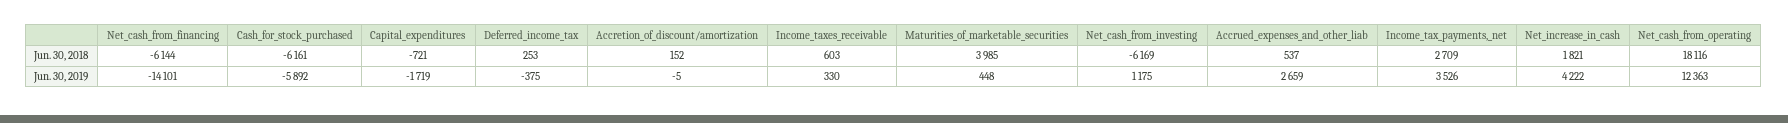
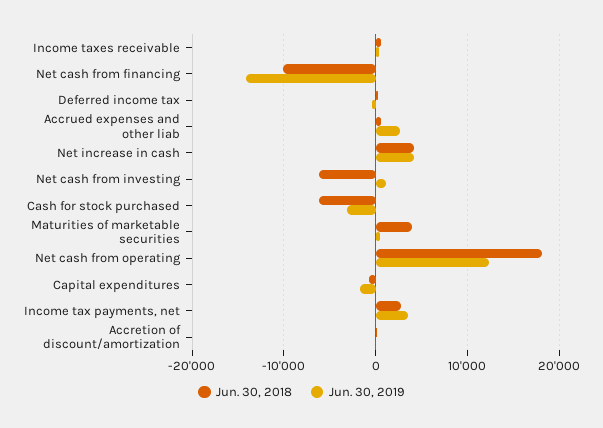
  {
    "Jun. 30, 2018": {
-     "Net_cash_from_financing": -6144,
+     "Net_cash_from_financing": -10000,
      "Cash_for_stock_purchased": -6161,
      "Capital_expenditures": -721,
      "Deferred_income_tax": 253,
      "Accretion_of_discount/amortization": 152,
      "Income_taxes_receivable": 603,
      "Maturities_of_marketable_securities": 3985,
      "Net_cash_from_investing": -6169,
      "Accrued_expenses_and_other_liab": 537,
      "Income_tax_payments,_net": 2709,
-     "Net_increase_in_cash": 1821,
+     "Net_increase_in_cash": 4000,
      "Net_cash_from_operating": 18116
    },
    "Jun. 30, 2019": {
      "Net_cash_from_financing": -14101,
-     "Cash_for_stock_purchased": -5892,
+     "Cash_for_stock_purchased": -3000,
      "Capital_expenditures": -1719,
      "Deferred_income_tax": -375,
      "Accretion_of_discount/amortization": -5,
      "Income_taxes_receivable": 330,
      "Maturities_of_marketable_securities": 448,
      "Net_cash_from_investing": 1175,
      "Accrued_expenses_and_other_liab": 2659,
      "Income_tax_payments,_net": 3526,
      "Net_increase_in_cash": 4222,
      "Net_cash_from_operating": 12363
    }
  }

